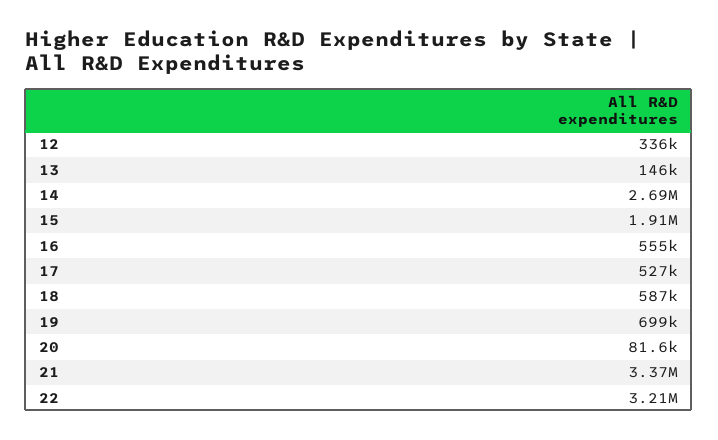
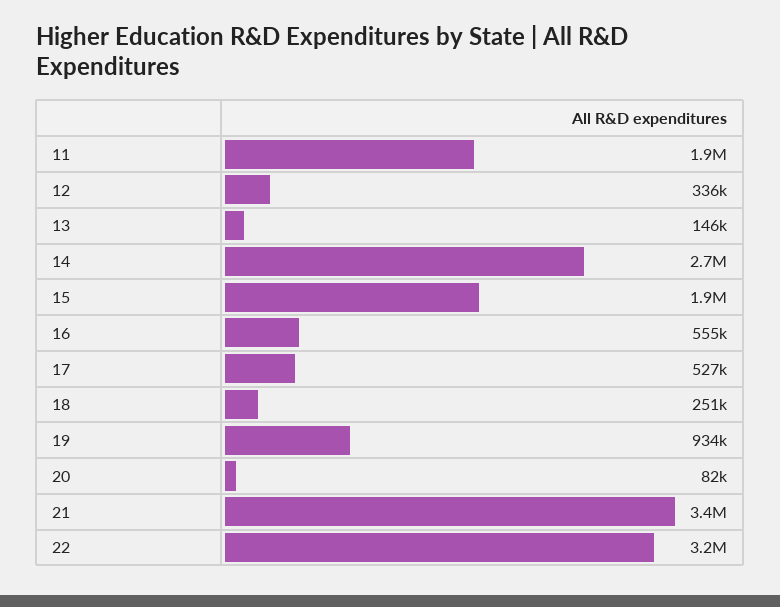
  {
    "12": 336000,
    "13": 146000,
    "14": 2690000,
    "15": 1910000,
    "16": 555000,
    "17": 527000,
-   "18": 587000,
+   "18": 251000,
-   "19": 699000,
+   "19": 934000,
    "20": 81600,
    "21": 3370000,
-   "22": 3210000
+   "22": 3210000,
+   "11": 1900000
  }

